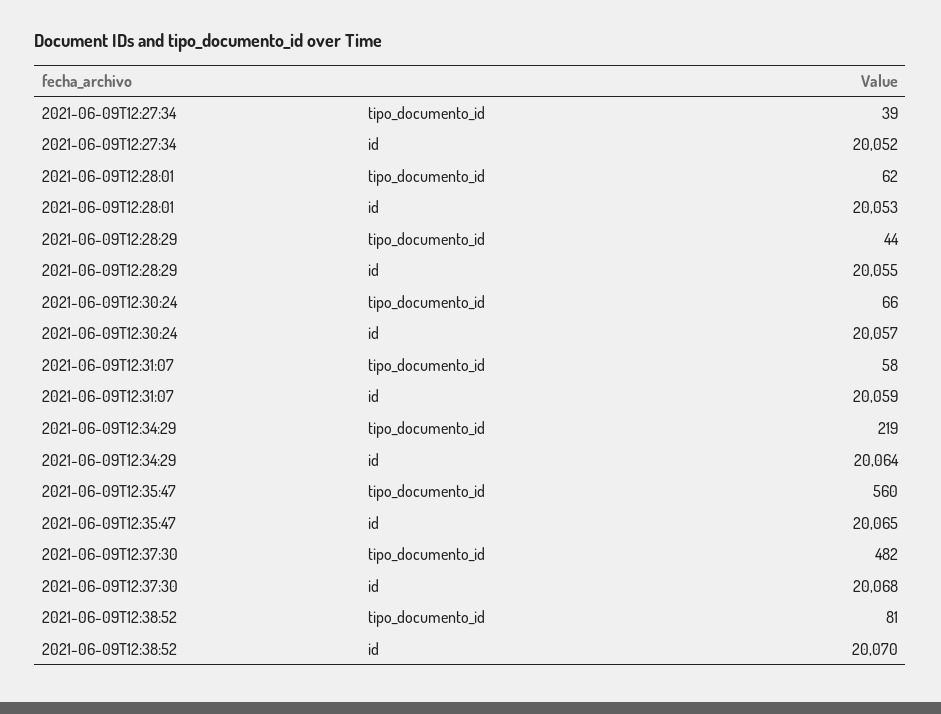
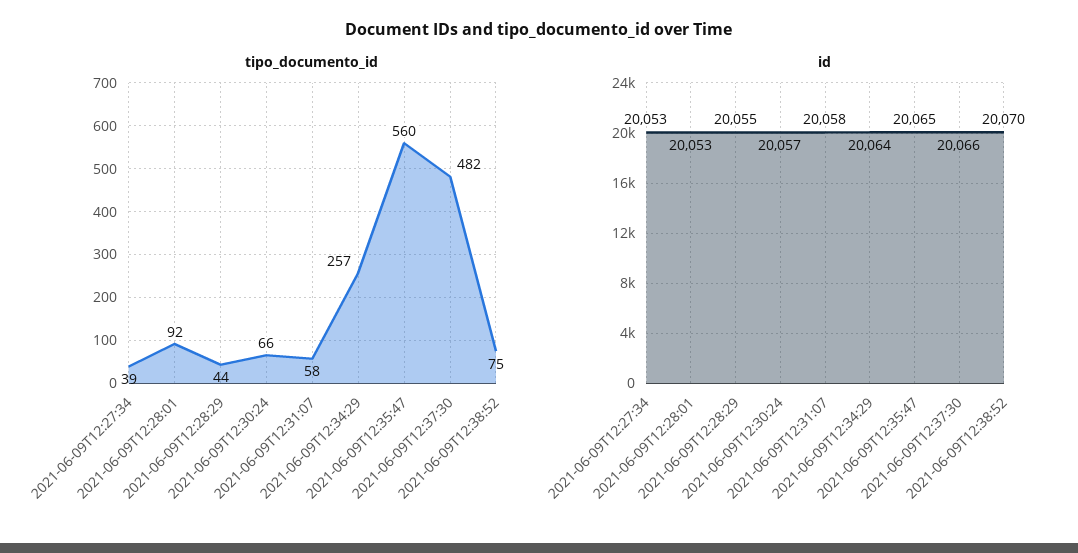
  {
    "tipo_documento_id": {
      "2021-06-09T12:27:34": 39,
-     "2021-06-09T12:28:01": 62,
+     "2021-06-09T12:28:01": 92,
      "2021-06-09T12:28:29": 44,
      "2021-06-09T12:30:24": 66,
      "2021-06-09T12:31:07": 58,
-     "2021-06-09T12:34:29": 219,
+     "2021-06-09T12:34:29": 257,
      "2021-06-09T12:35:47": 560,
      "2021-06-09T12:37:30": 482,
-     "2021-06-09T12:38:52": 81
+     "2021-06-09T12:38:52": 75
    },
    "id": {
-     "2021-06-09T12:27:34": 20052,
+     "2021-06-09T12:27:34": 20053,
      "2021-06-09T12:28:01": 20053,
      "2021-06-09T12:28:29": 20055,
      "2021-06-09T12:30:24": 20057,
-     "2021-06-09T12:31:07": 20059,
+     "2021-06-09T12:31:07": 20058,
      "2021-06-09T12:34:29": 20064,
      "2021-06-09T12:35:47": 20065,
-     "2021-06-09T12:37:30": 20068,
+     "2021-06-09T12:37:30": 20066,
      "2021-06-09T12:38:52": 20070
    }
  }

